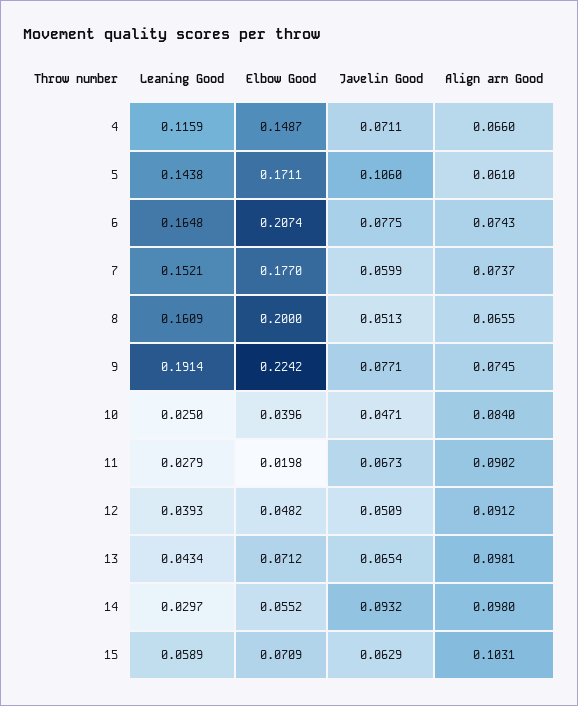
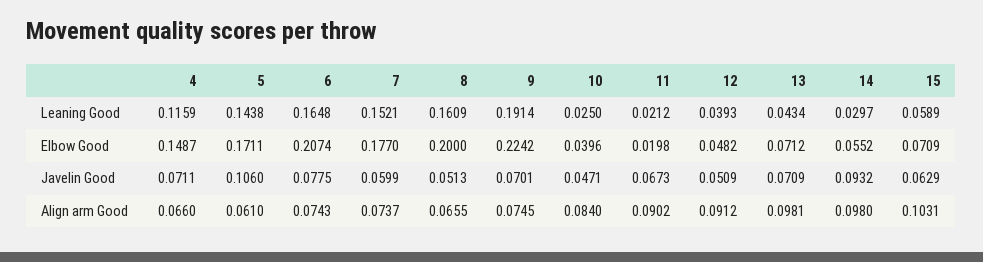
  {
    "Leaning Good": {
      "4": 0.1159,
      "5": 0.1438,
      "6": 0.1648,
      "7": 0.1521,
      "8": 0.1609,
      "9": 0.1914,
      "10": 0.025,
-     "11": 0.0279,
+     "11": 0.0212,
      "12": 0.0393,
      "13": 0.0434,
      "14": 0.0297,
      "15": 0.0589
    },
    "Elbow Good": {
      "4": 0.1487,
      "5": 0.1711,
      "6": 0.2074,
      "7": 0.177,
      "8": 0.2,
      "9": 0.2242,
      "10": 0.0396,
      "11": 0.0198,
      "12": 0.0482,
      "13": 0.0712,
      "14": 0.0552,
      "15": 0.0709
    },
    "Javelin Good": {
      "4": 0.0711,
      "5": 0.106,
      "6": 0.0775,
      "7": 0.0599,
      "8": 0.0513,
-     "9": 0.0771,
+     "9": 0.0701,
      "10": 0.0471,
      "11": 0.0673,
      "12": 0.0509,
-     "13": 0.0654,
+     "13": 0.0709,
      "14": 0.0932,
      "15": 0.0629
    },
    "Align arm Good": {
      "4": 0.066,
      "5": 0.061,
      "6": 0.0743,
      "7": 0.0737,
      "8": 0.0655,
      "9": 0.0745,
      "10": 0.084,
      "11": 0.0902,
      "12": 0.0912,
      "13": 0.0981,
      "14": 0.098,
      "15": 0.1031
    }
  }

